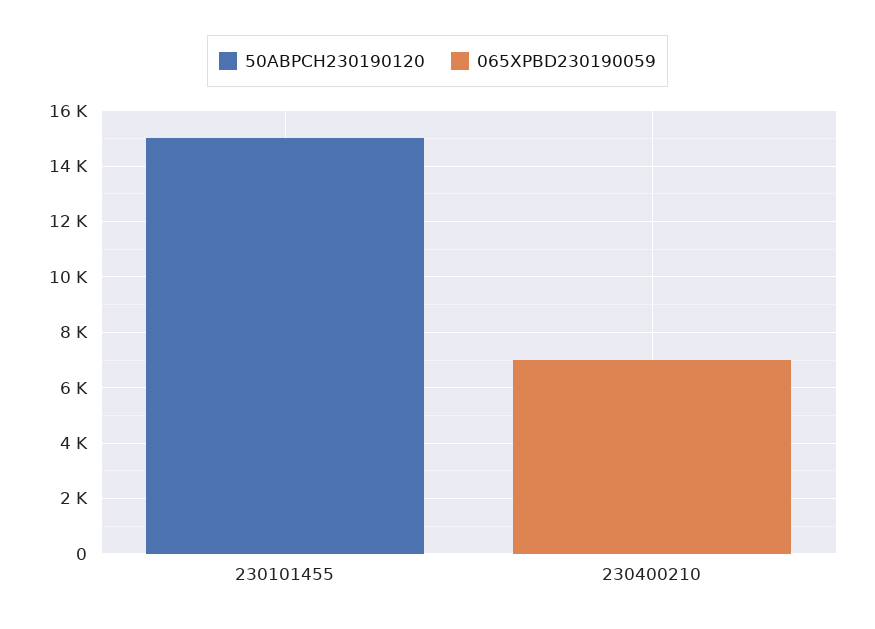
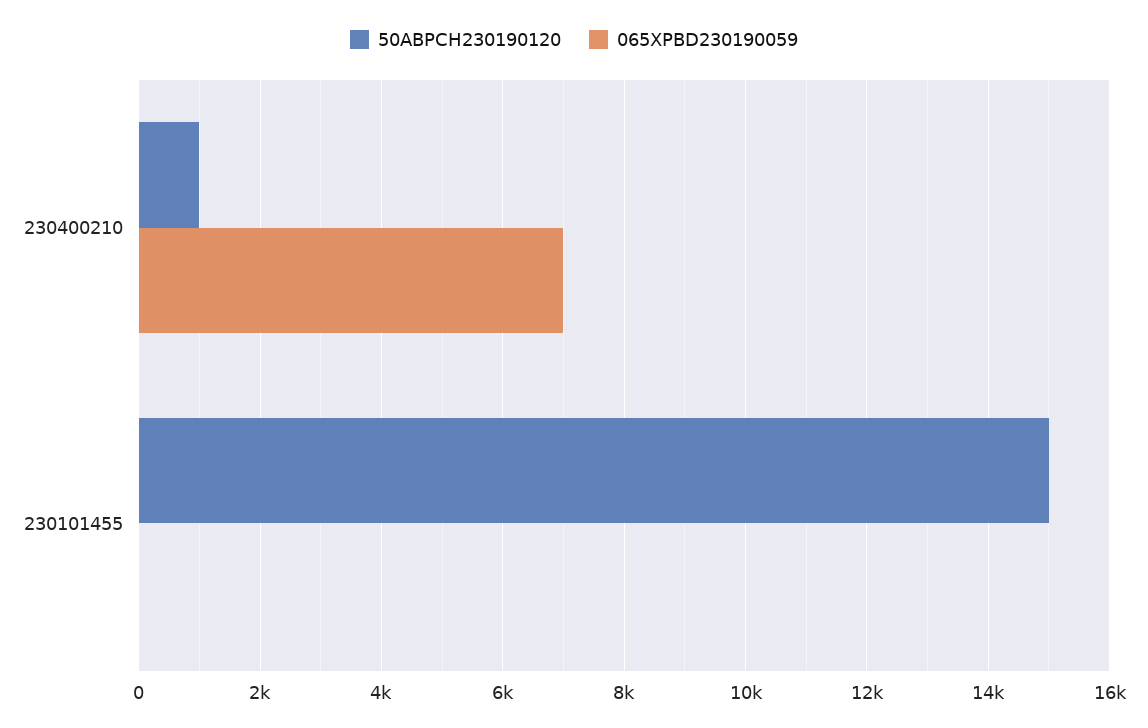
  {
    "50ABPCH230190120": {
      "230101455": 15000,
-     "230400210": 0
+     "230400210": 1000
    },
    "065XPBD230190059": {
      "230101455": 0,
      "230400210": 7000
    }
  }

